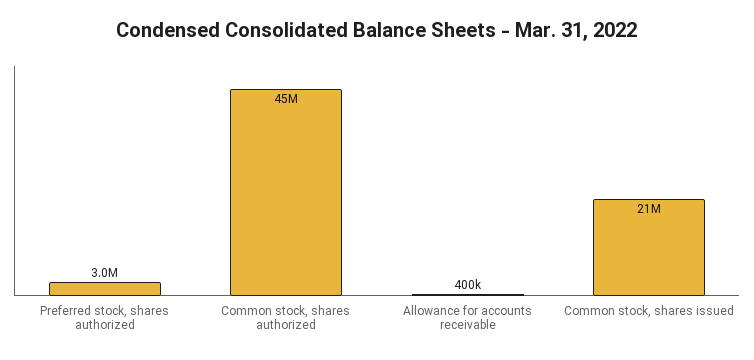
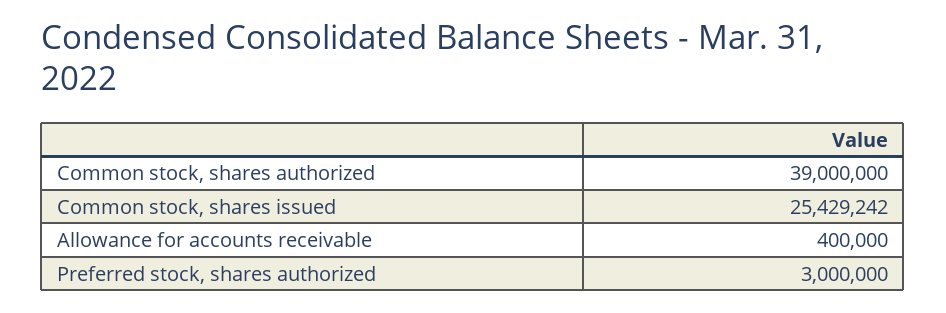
  {
    "Preferred stock, shares authorized": 3000000,
-   "Common stock, shares authorized": 45000000,
+   "Common stock, shares authorized": 39000000,
    "Allowance for accounts receivable": 400000,
-   "Common stock, shares issued": 21000000
+   "Common stock, shares issued": 25429242
  }

